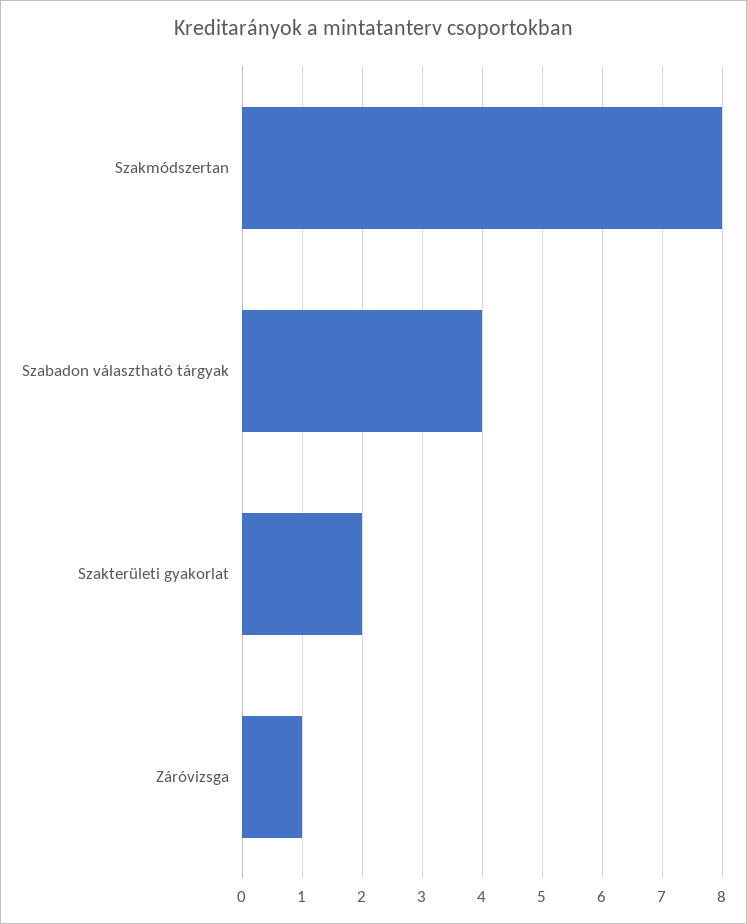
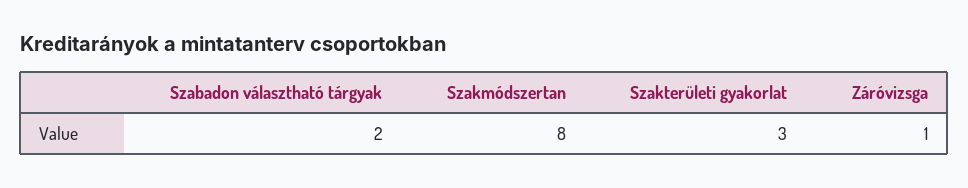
  {
    "Szakmódszertan": 8,
-   "Szabadon választható tárgyak": 4,
+   "Szabadon választható tárgyak": 2,
-   "Szakterületi gyakorlat": 2,
+   "Szakterületi gyakorlat": 3,
    "Záróvizsga": 1
  }

